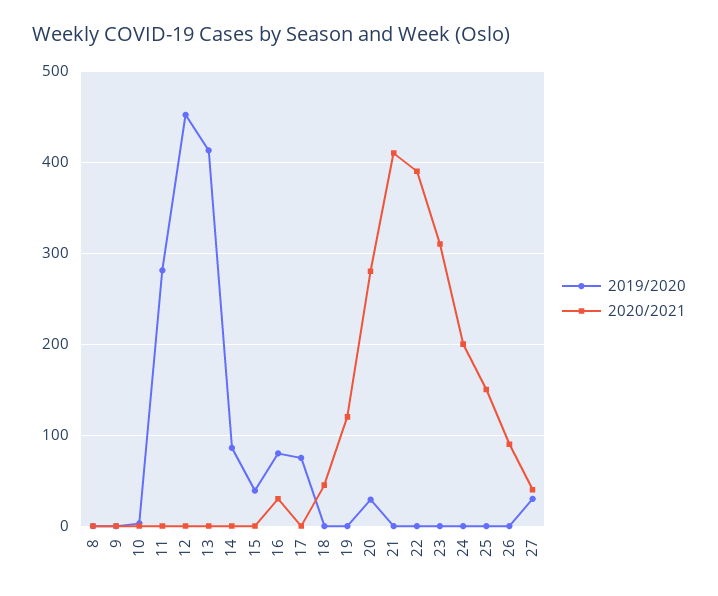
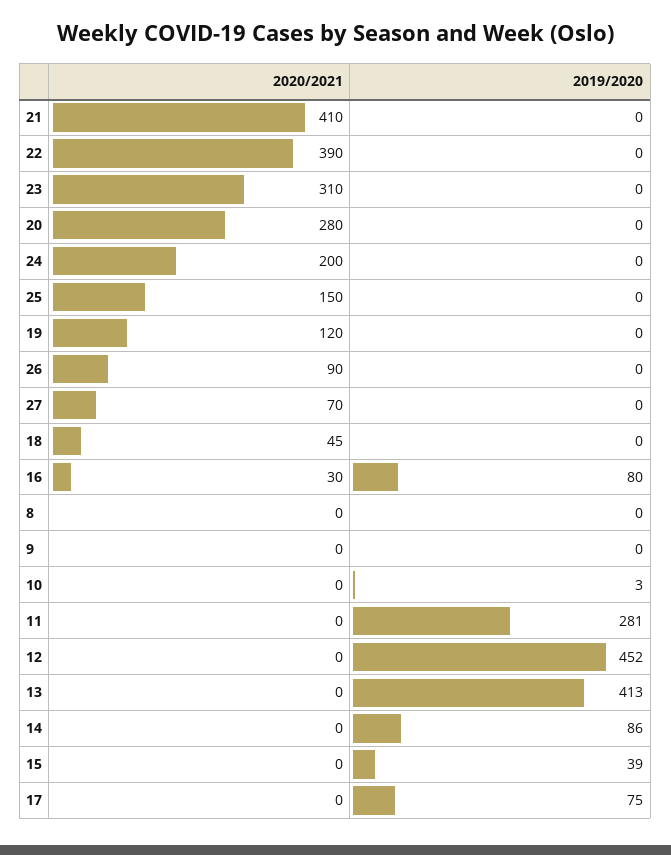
  {
    "2019/2020": {
      "8": 0,
      "9": 0,
      "10": 3,
      "11": 281,
      "12": 452,
      "13": 413,
      "14": 86,
      "15": 39,
      "16": 80,
      "17": 75,
      "18": 0,
      "19": 0,
-     "20": 30,
+     "20": 0,
      "21": 0,
      "22": 0,
      "23": 0,
      "24": 0,
      "25": 0,
      "26": 0,
-     "27": 30
+     "27": 0
    },
    "2020/2021": {
      "8": 0,
      "9": 0,
      "10": 0,
      "11": 0,
      "12": 0,
      "13": 0,
      "14": 0,
      "15": 0,
      "16": 30,
      "17": 0,
      "18": 45,
      "19": 120,
      "20": 280,
      "21": 410,
      "22": 390,
      "23": 310,
      "24": 200,
      "25": 150,
      "26": 90,
-     "27": 40
+     "27": 70
    }
  }

